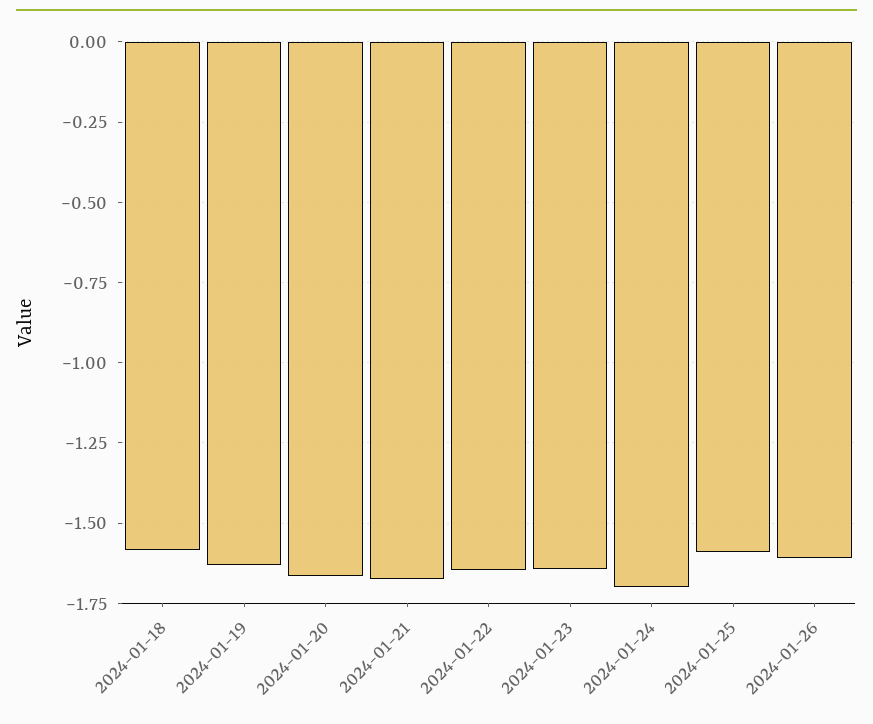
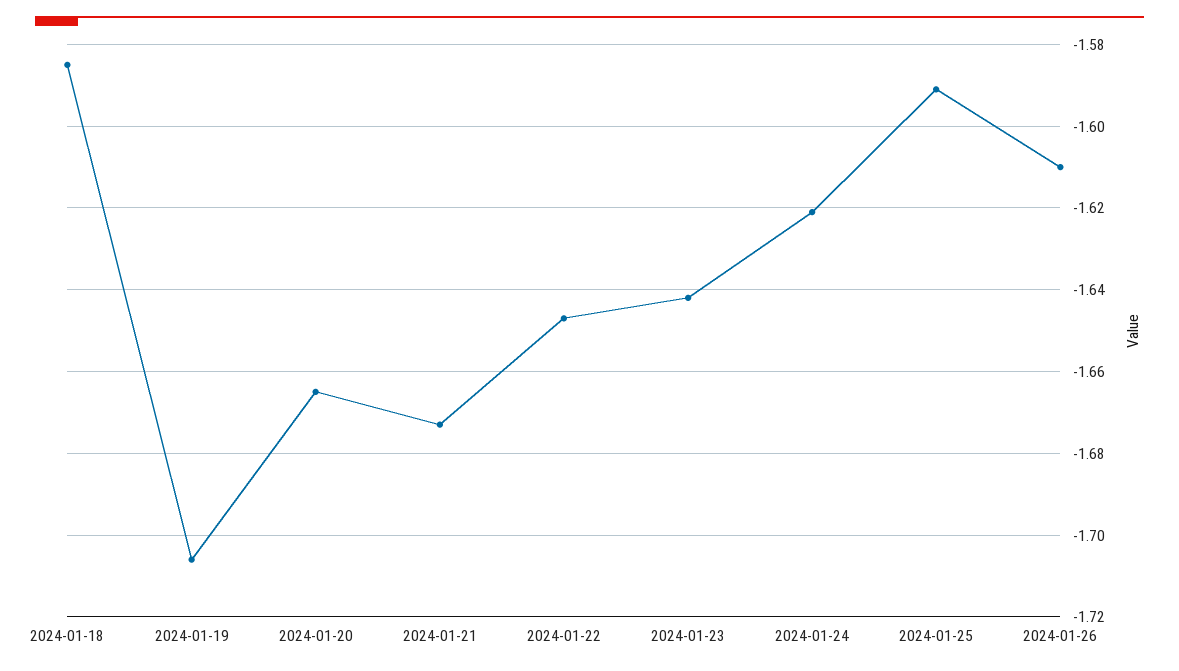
  {
    "2024-01-18": -1.585,
-   "2024-01-19": -1.625,
+   "2024-01-19": -1.705,
    "2024-01-20": -1.665,
    "2024-01-21": -1.675,
    "2024-01-22": -1.645,
    "2024-01-23": -1.64,
-   "2024-01-24": -1.7,
+   "2024-01-24": -1.62,
    "2024-01-25": -1.59,
    "2024-01-26": -1.61
  }

